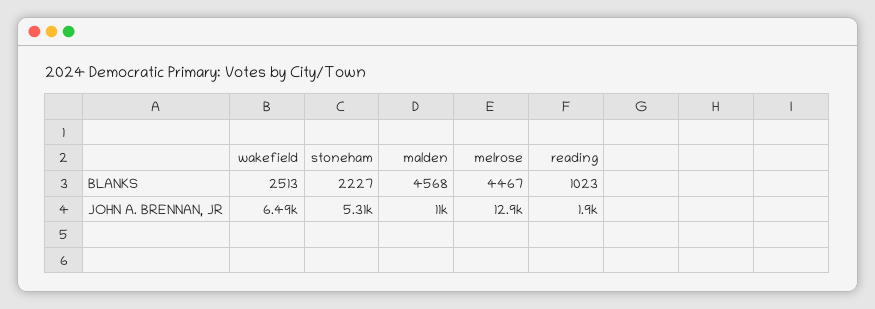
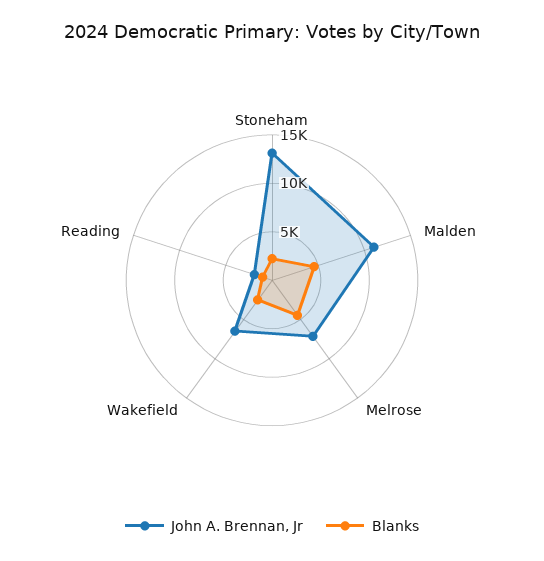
  {
    "BLANKS": {
      "wakefield": 2513,
      "stoneham": 2227,
      "malden": 4568,
      "melrose": 4467,
      "reading": 1023
    },
    "JOHN A. BRENNAN, JR": {
      "wakefield": 6490,
-     "stoneham": 5310,
+     "stoneham": 13000,
      "malden": 11000,
-     "melrose": 12900,
+     "melrose": 7000,
      "reading": 1900
    }
  }

